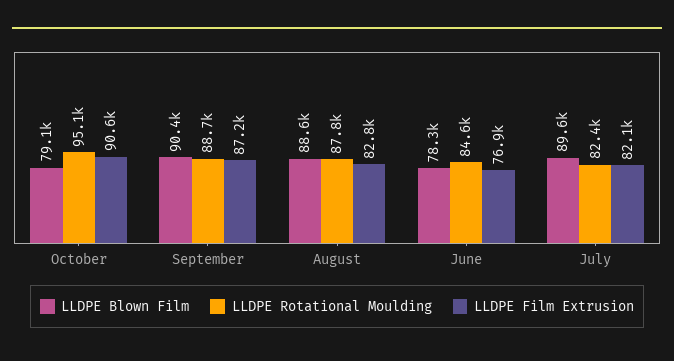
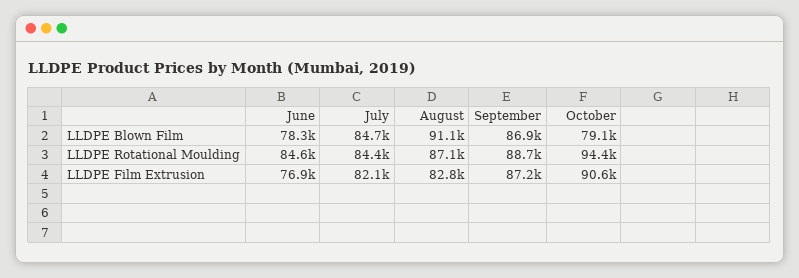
  {
    "LLDPE Blown Film": {
      "October": 79100,
-     "September": 90400,
+     "September": 86900,
-     "August": 88600,
+     "August": 91100,
      "June": 78300,
-     "July": 89600
+     "July": 84700
    },
    "LLDPE Rotational Moulding": {
-     "October": 95100,
+     "October": 94400,
      "September": 88700,
-     "August": 87800,
+     "August": 87100,
      "June": 84600,
-     "July": 82400
+     "July": 84400
    },
    "LLDPE Film Extrusion": {
      "October": 90600,
      "September": 87200,
      "August": 82800,
      "June": 76900,
      "July": 82100
    }
  }

